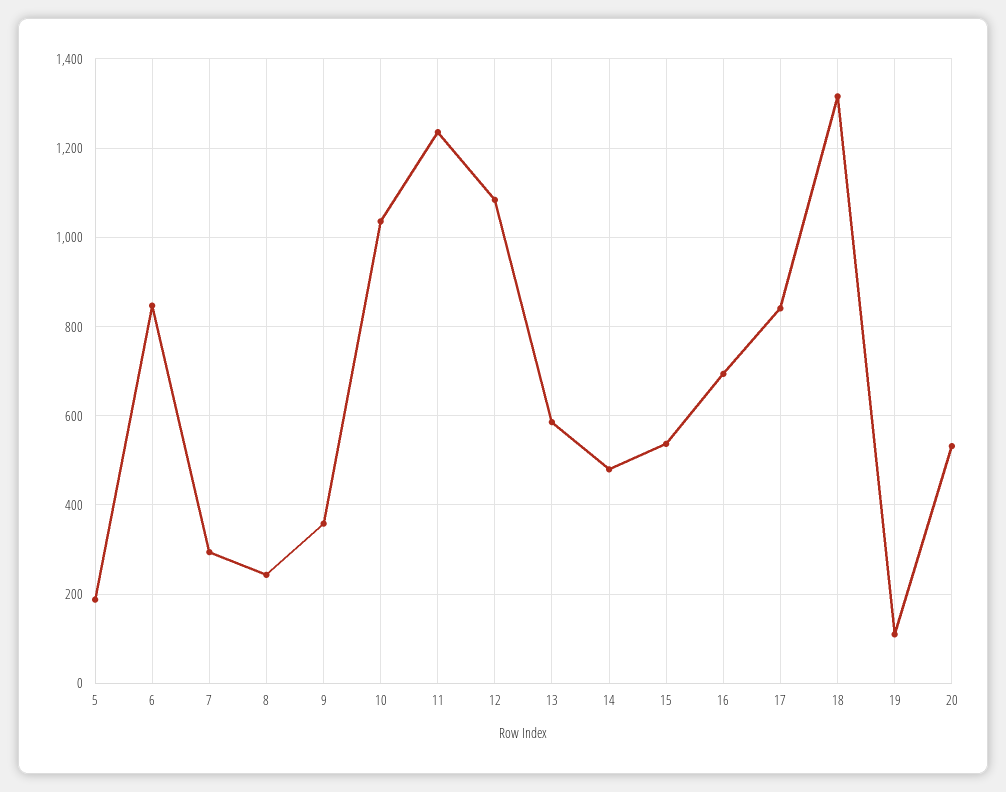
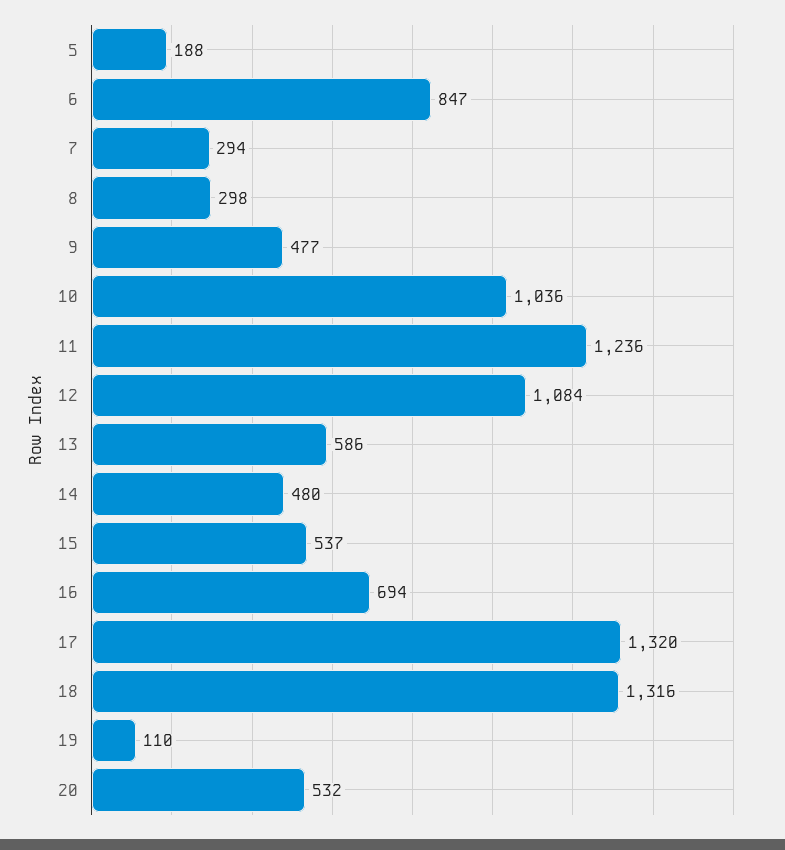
  {
    "5": 188,
    "6": 847,
    "7": 294,
-   "8": 240,
+   "8": 298,
-   "9": 360,
+   "9": 477,
    "10": 1036,
    "11": 1236,
    "12": 1084,
    "13": 586,
    "14": 480,
    "15": 537,
    "16": 694,
-   "17": 840,
+   "17": 1320,
    "18": 1316,
    "19": 110,
    "20": 532
  }

